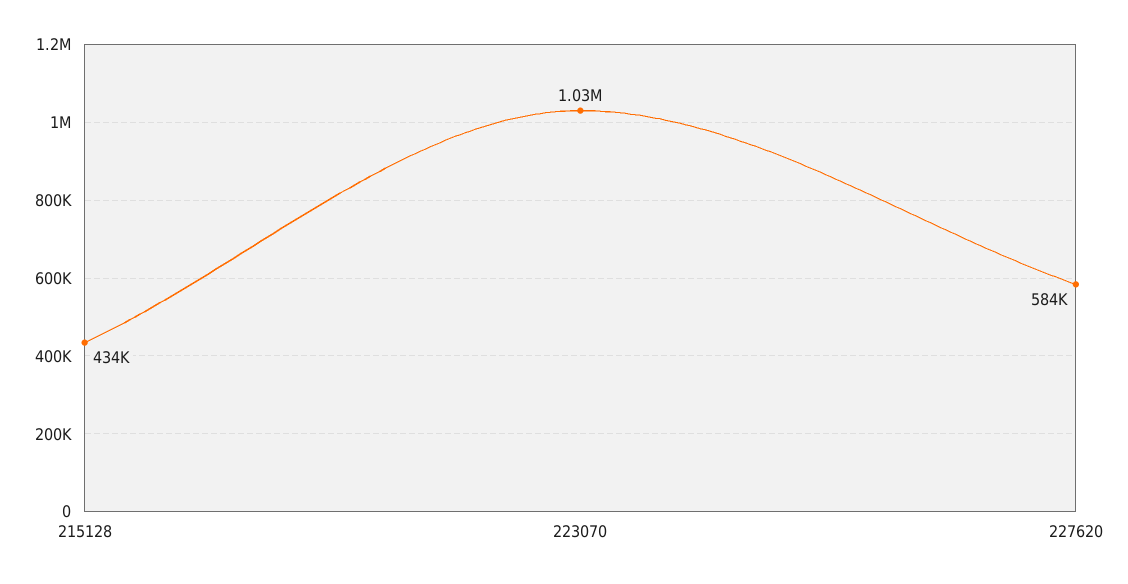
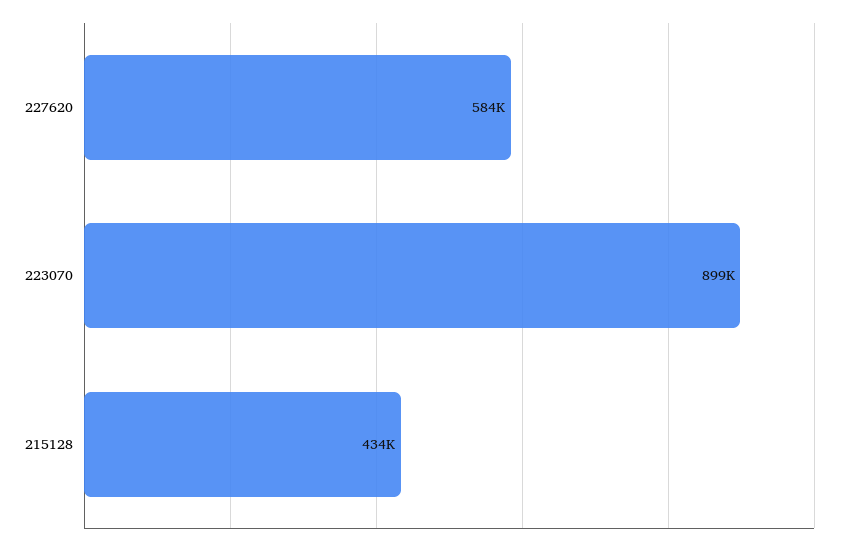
  {
    "215128": 434000,
-   "223070": 1030000,
+   "223070": 899000,
    "227620": 584000
  }

